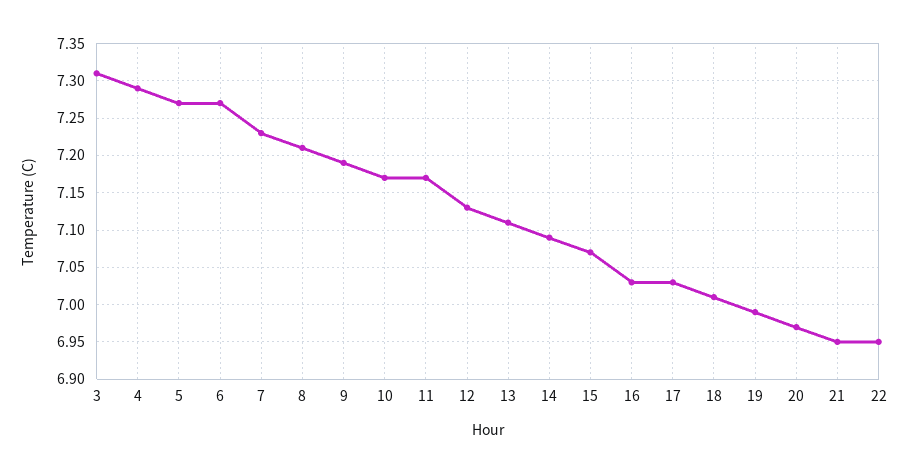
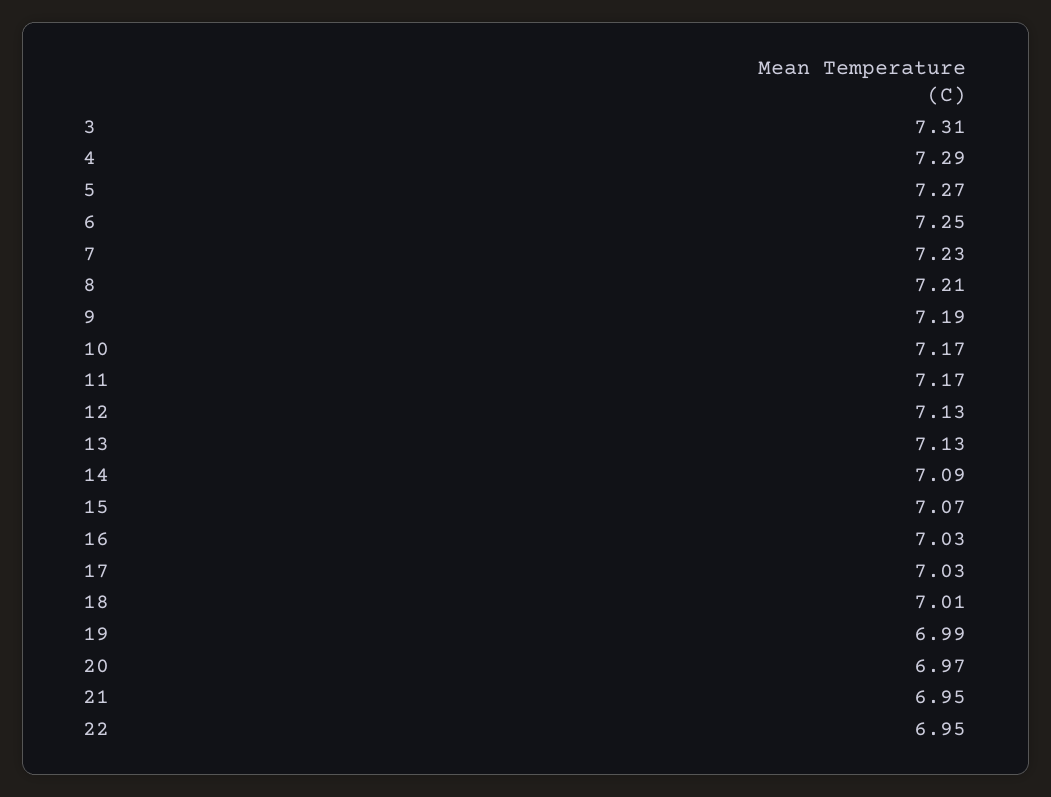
  {
    "3": 7.31,
    "4": 7.29,
    "5": 7.27,
-   "6": 7.27,
+   "6": 7.25,
    "7": 7.23,
    "8": 7.21,
    "9": 7.19,
    "10": 7.17,
    "11": 7.17,
    "12": 7.13,
-   "13": 7.11,
+   "13": 7.13,
    "14": 7.09,
    "15": 7.07,
    "16": 7.03,
    "17": 7.03,
    "18": 7.01,
    "19": 6.99,
    "20": 6.97,
    "21": 6.95,
    "22": 6.95
  }

